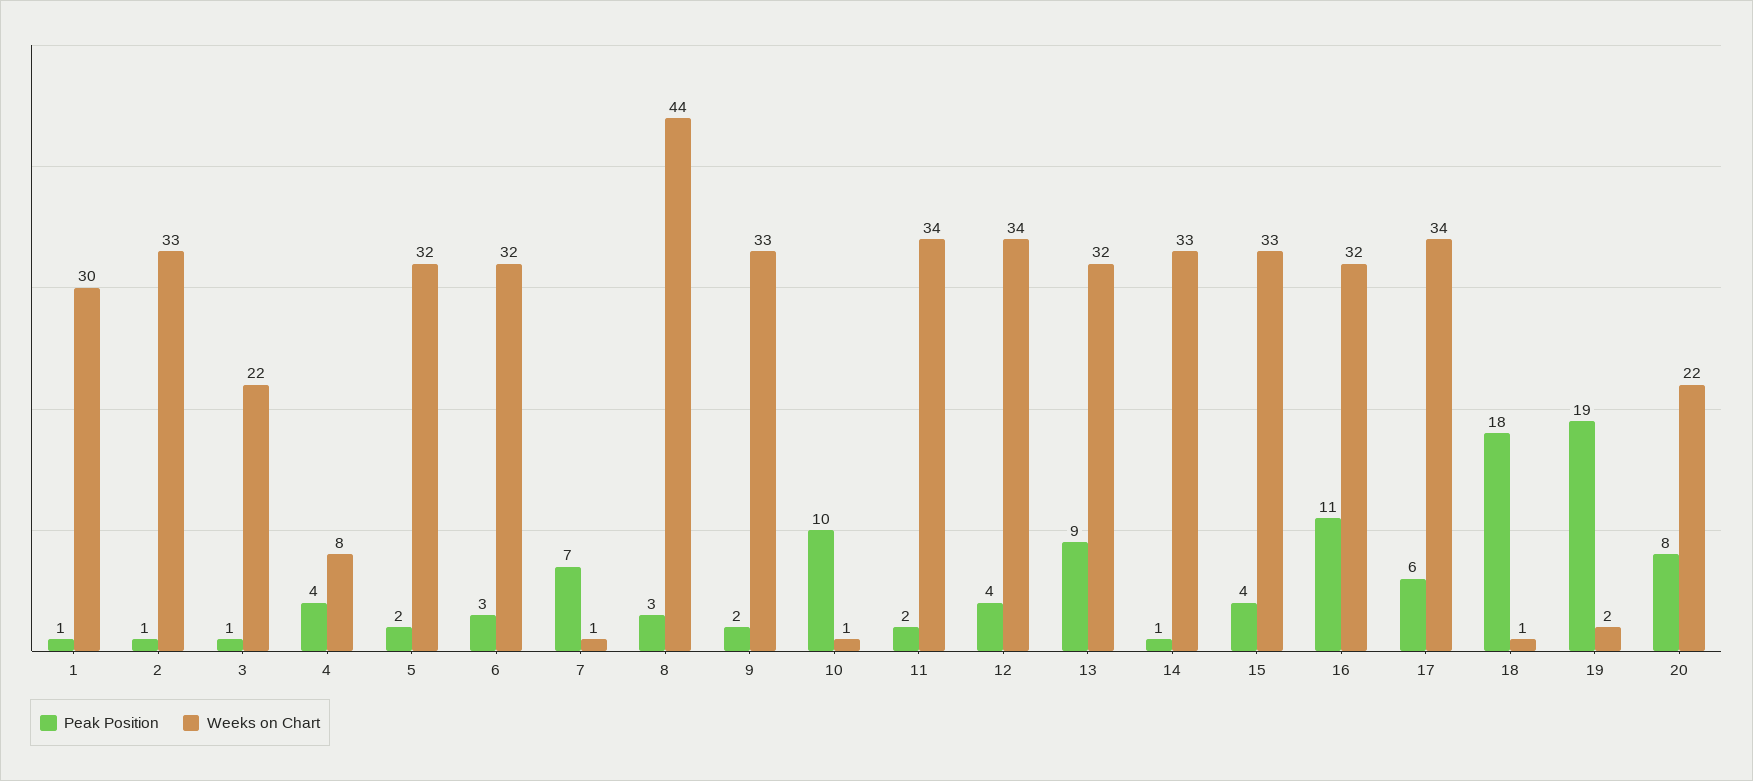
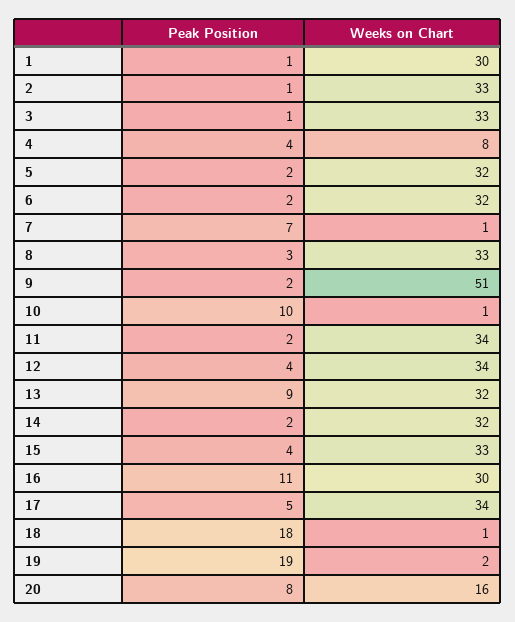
  {
    "Peak Position": {
      "1": 1,
      "2": 1,
      "3": 1,
      "4": 4,
      "5": 2,
-     "6": 3,
+     "6": 2,
      "7": 7,
      "8": 3,
      "9": 2,
      "10": 10,
      "11": 2,
      "12": 4,
      "13": 9,
-     "14": 1,
+     "14": 2,
      "15": 4,
      "16": 11,
-     "17": 6,
+     "17": 5,
      "18": 18,
      "19": 19,
      "20": 8
    },
    "Weeks on Chart": {
      "1": 30,
      "2": 33,
-     "3": 22,
+     "3": 33,
      "4": 8,
      "5": 32,
      "6": 32,
      "7": 1,
-     "8": 44,
+     "8": 33,
-     "9": 33,
+     "9": 51,
      "10": 1,
      "11": 34,
      "12": 34,
      "13": 32,
-     "14": 33,
+     "14": 32,
      "15": 33,
-     "16": 32,
+     "16": 30,
      "17": 34,
      "18": 1,
      "19": 2,
-     "20": 22
+     "20": 16
    }
  }

